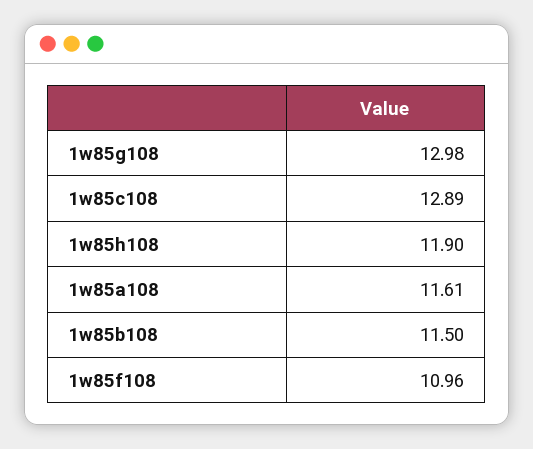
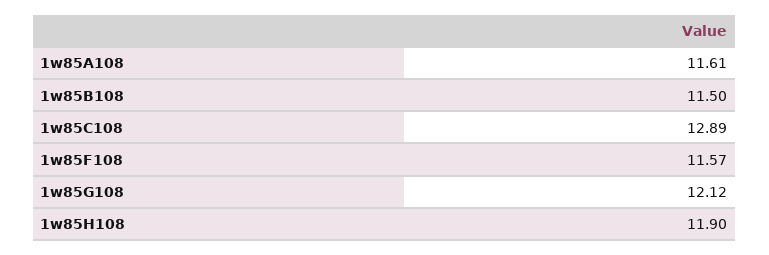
  {
-   "1w85g108": 12.98,
+   "1w85g108": 12.12,
    "1w85c108": 12.89,
    "1w85h108": 11.9,
    "1w85a108": 11.61,
    "1w85b108": 11.5,
-   "1w85f108": 10.96
+   "1w85f108": 11.57
  }

